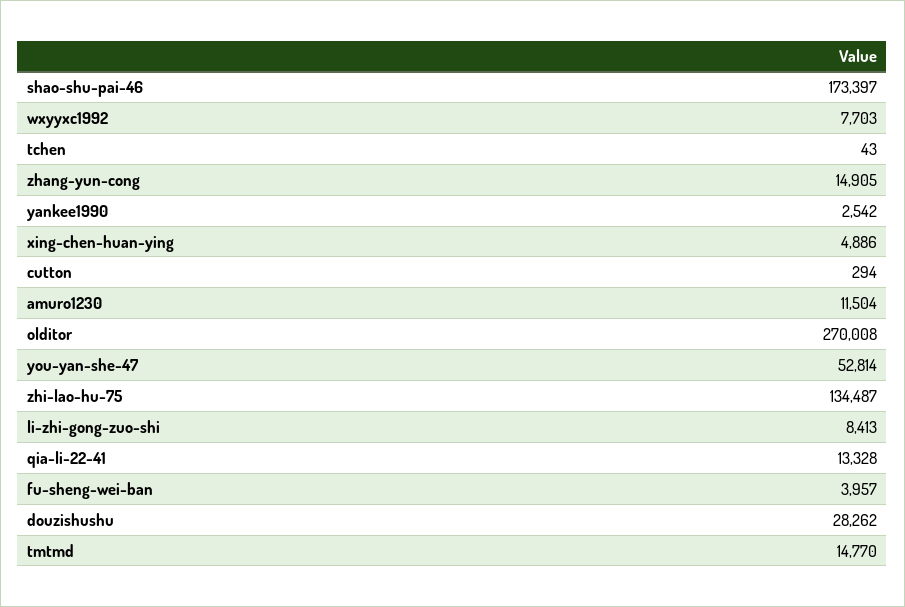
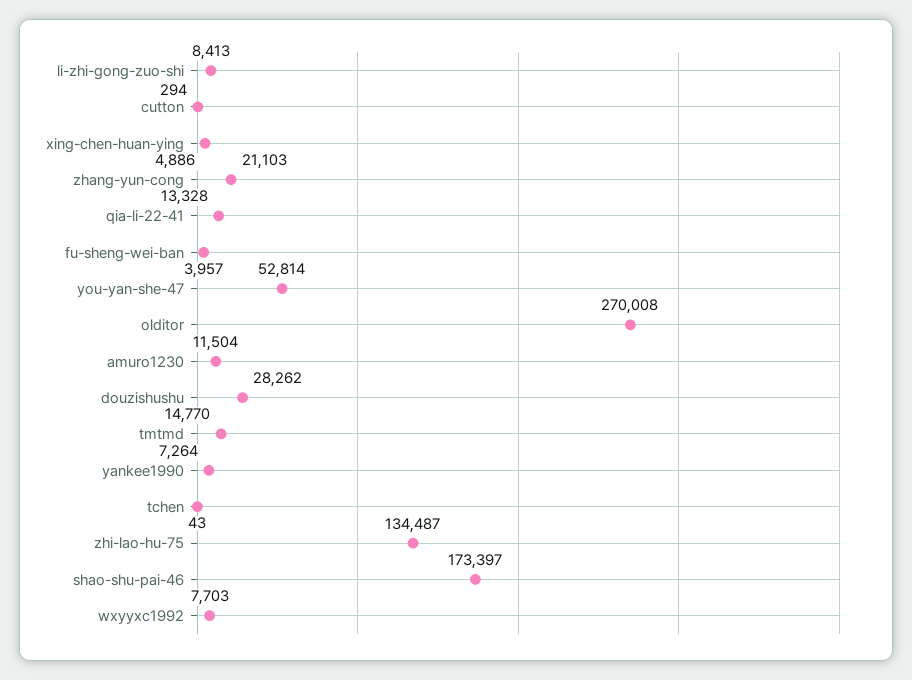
  {
    "shao-shu-pai-46": 173397,
    "wxyyxc1992": 7703,
    "tchen": 43,
-   "zhang-yun-cong": 14905,
+   "zhang-yun-cong": 21103,
-   "yankee1990": 2542,
+   "yankee1990": 7264,
    "xing-chen-huan-ying": 4886,
    "cutton": 294,
    "amuro1230": 11504,
    "olditor": 270008,
    "you-yan-she-47": 52814,
    "zhi-lao-hu-75": 134487,
    "li-zhi-gong-zuo-shi": 8413,
    "qia-li-22-41": 13328,
    "fu-sheng-wei-ban": 3957,
    "douzishushu": 28262,
    "tmtmd": 14770
  }

